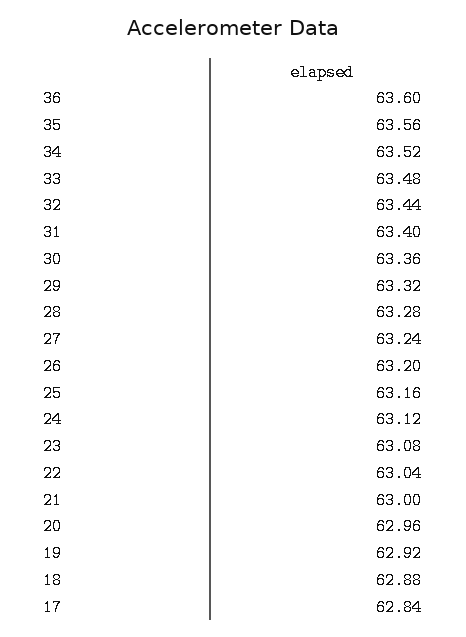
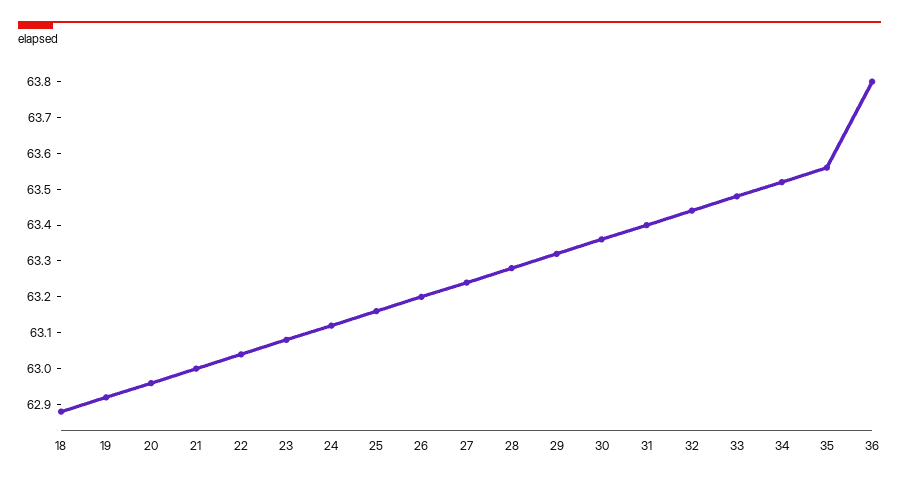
  {
-   "36": 63.6,
+   "36": 63.8,
    "35": 63.56,
    "34": 63.52,
    "33": 63.48,
    "32": 63.44,
    "31": 63.4,
    "30": 63.36,
    "29": 63.32,
    "28": 63.28,
    "27": 63.24,
    "26": 63.2,
    "25": 63.16,
    "24": 63.12,
    "23": 63.08,
    "22": 63.04,
    "21": 63,
    "20": 62.96,
    "19": 62.92,
-   "18": 62.88,
+   "18": 62.88
-   "17": 62.84
  }

